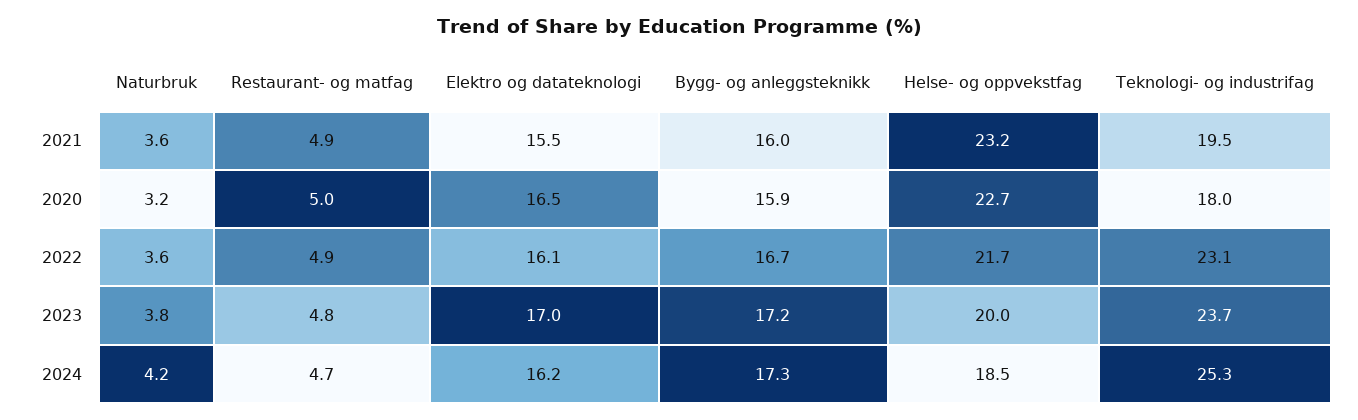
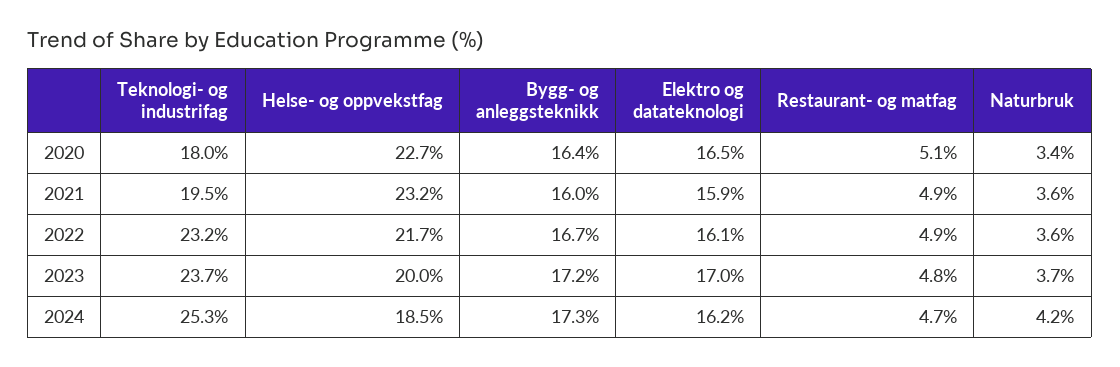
  {
    "Naturbruk": {
      "2021": 3.6,
-     "2020": 3.2,
+     "2020": 3.4,
      "2022": 3.6,
-     "2023": 3.8,
+     "2023": 3.7,
      "2024": 4.2
    },
    "Restaurant- og matfag": {
      "2021": 4.9,
-     "2020": 5,
+     "2020": 5.1,
      "2022": 4.9,
      "2023": 4.8,
      "2024": 4.7
    },
    "Elektro og datateknologi": {
-     "2021": 15.5,
+     "2021": 15.9,
      "2020": 16.5,
      "2022": 16.1,
      "2023": 17,
      "2024": 16.2
    },
    "Bygg- og anleggsteknikk": {
      "2021": 16,
-     "2020": 15.9,
+     "2020": 16.4,
      "2022": 16.7,
      "2023": 17.2,
      "2024": 17.3
    },
    "Helse- og oppvekstfag": {
      "2021": 23.2,
      "2020": 22.7,
      "2022": 21.7,
      "2023": 20,
      "2024": 18.5
    },
    "Teknologi- og industrifag": {
      "2021": 19.5,
      "2020": 18,
-     "2022": 23.1,
+     "2022": 23.2,
      "2023": 23.7,
      "2024": 25.3
    }
  }

